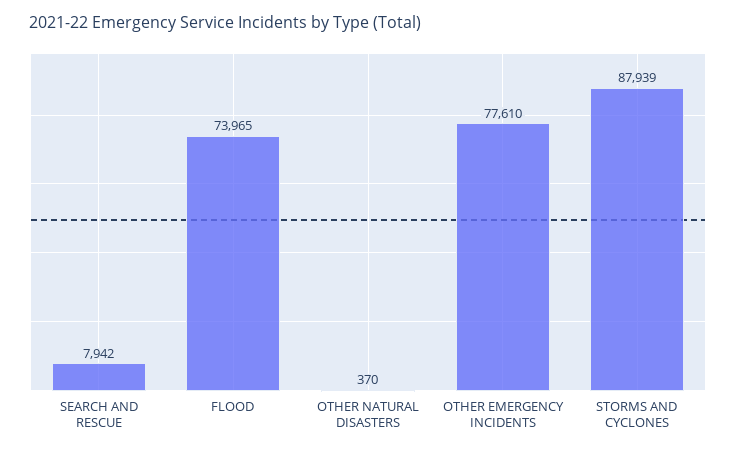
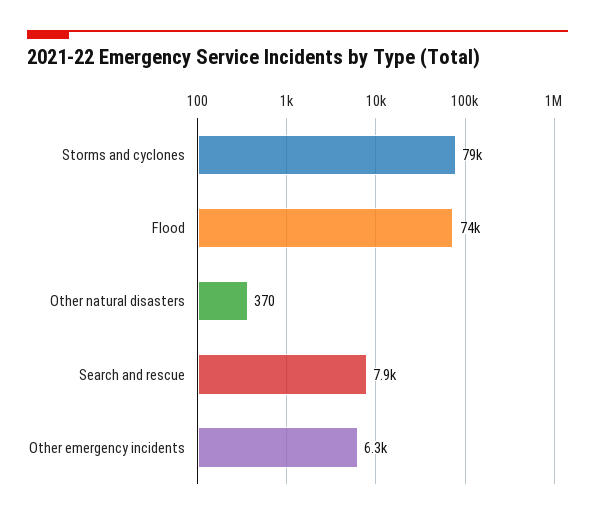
  {
    "SEARCH AND RESCUE": 7942,
    "FLOOD": 73965,
    "OTHER NATURAL DISASTERS": 370,
-   "OTHER EMERGENCY INCIDENTS": 77610,
+   "OTHER EMERGENCY INCIDENTS": 6300,
-   "STORMS AND CYCLONES": 87939
+   "STORMS AND CYCLONES": 79000
  }

